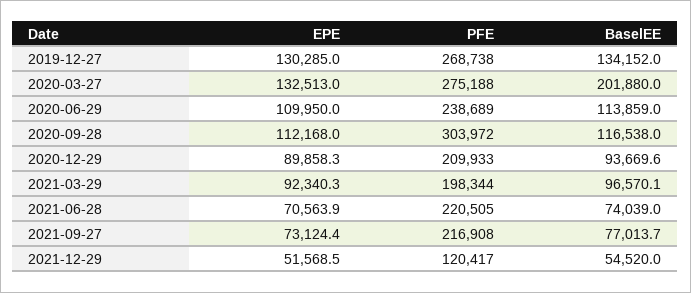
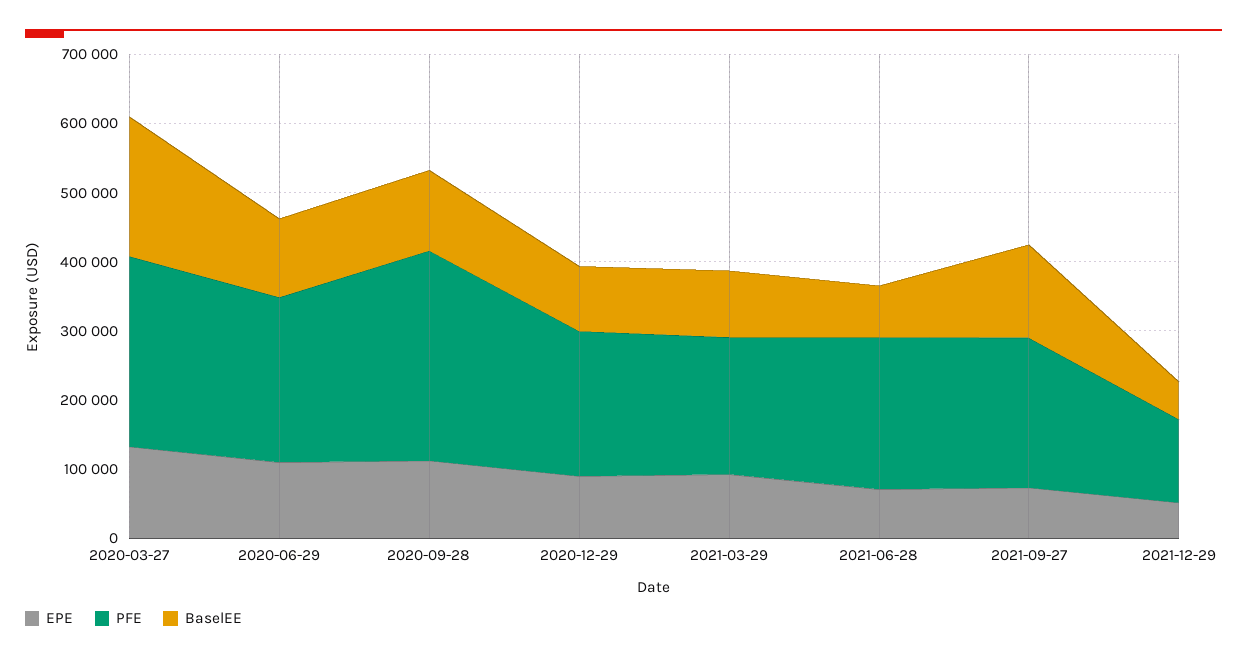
  {
    "EPE": {
-     "2019-12-27": 130285,
      "2020-03-27": 132513,
      "2020-06-29": 109950,
      "2020-09-28": 112168,
      "2020-12-29": 89858.3,
      "2021-03-29": 92340.3,
      "2021-06-28": 70563.9,
      "2021-09-27": 73124.4,
      "2021-12-29": 51568.5
    },
    "PFE": {
-     "2019-12-27": 268738,
      "2020-03-27": 275188,
      "2020-06-29": 238689,
      "2020-09-28": 303972,
      "2020-12-29": 209933,
      "2021-03-29": 198344,
      "2021-06-28": 220505,
      "2021-09-27": 216908,
      "2021-12-29": 120417
    },
    "BaselEE": {
-     "2019-12-27": 134152,
      "2020-03-27": 201880,
      "2020-06-29": 113859,
      "2020-09-28": 116538,
      "2020-12-29": 93669.6,
      "2021-03-29": 96570.1,
      "2021-06-28": 74039,
-     "2021-09-27": 77013.7,
+     "2021-09-27": 140000,
      "2021-12-29": 54520
    }
  }

